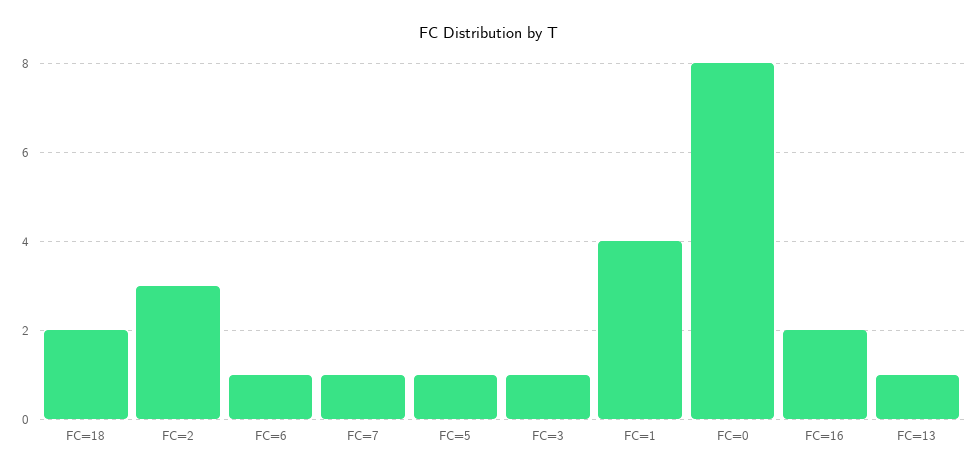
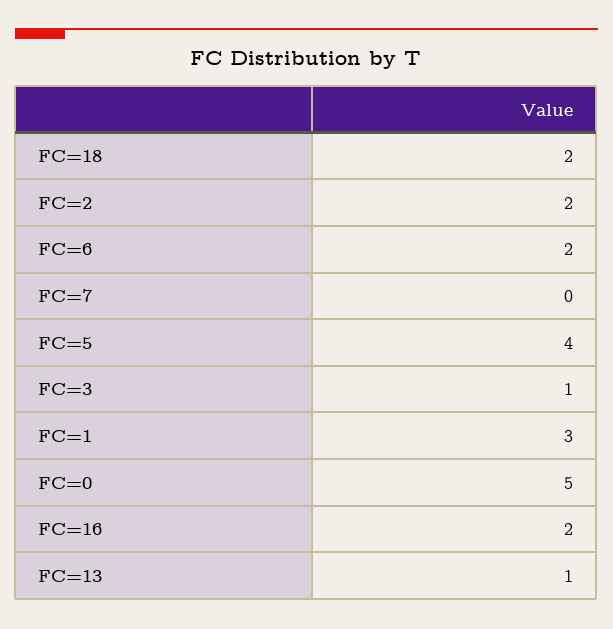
  {
    "FC=18": 2,
-   "FC=2": 3,
+   "FC=2": 2,
-   "FC=6": 1,
+   "FC=6": 2,
-   "FC=7": 1,
+   "FC=7": 0,
-   "FC=5": 1,
+   "FC=5": 4,
    "FC=3": 1,
-   "FC=1": 4,
+   "FC=1": 3,
-   "FC=0": 8,
+   "FC=0": 5,
    "FC=16": 2,
    "FC=13": 1
  }

